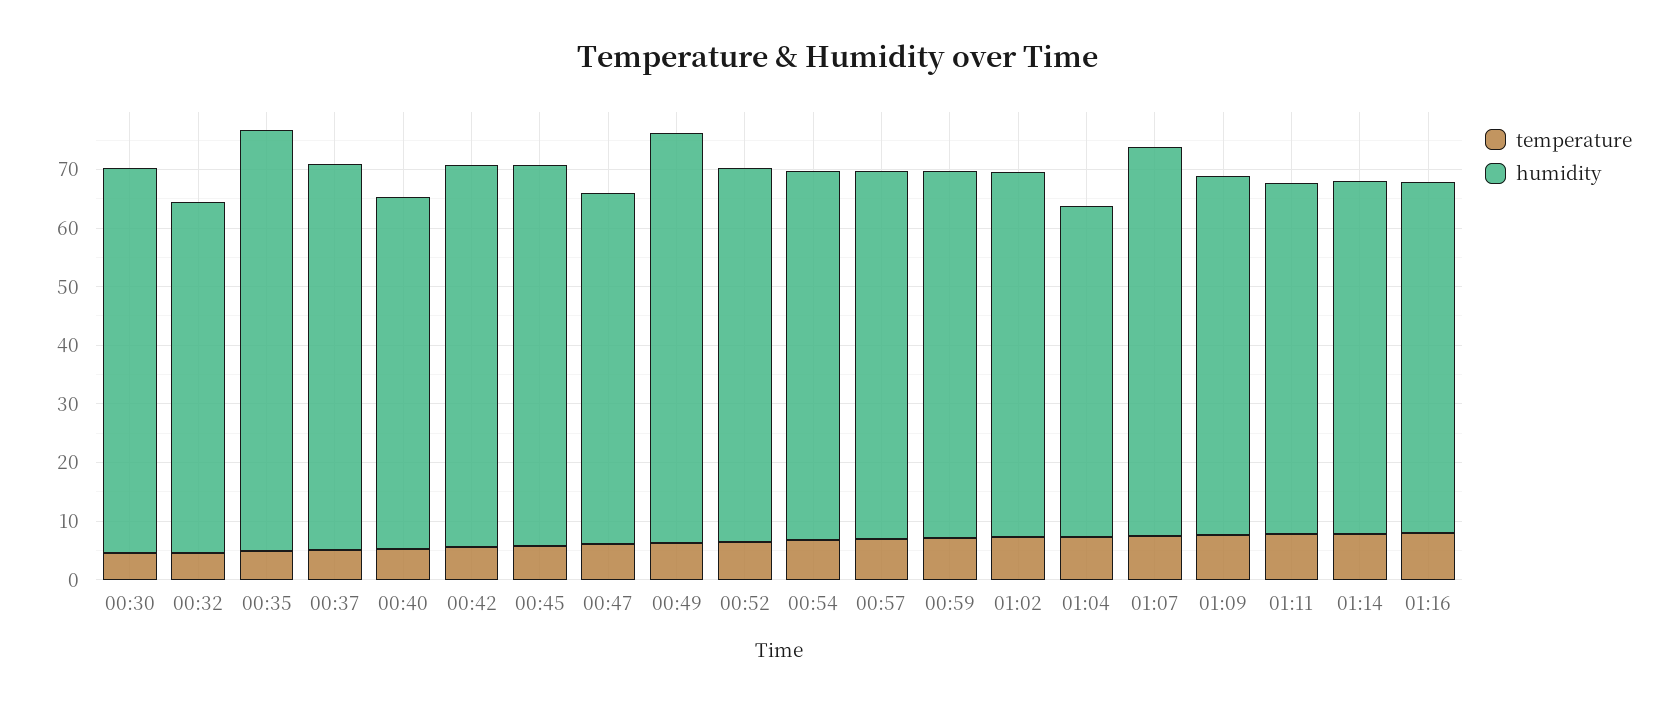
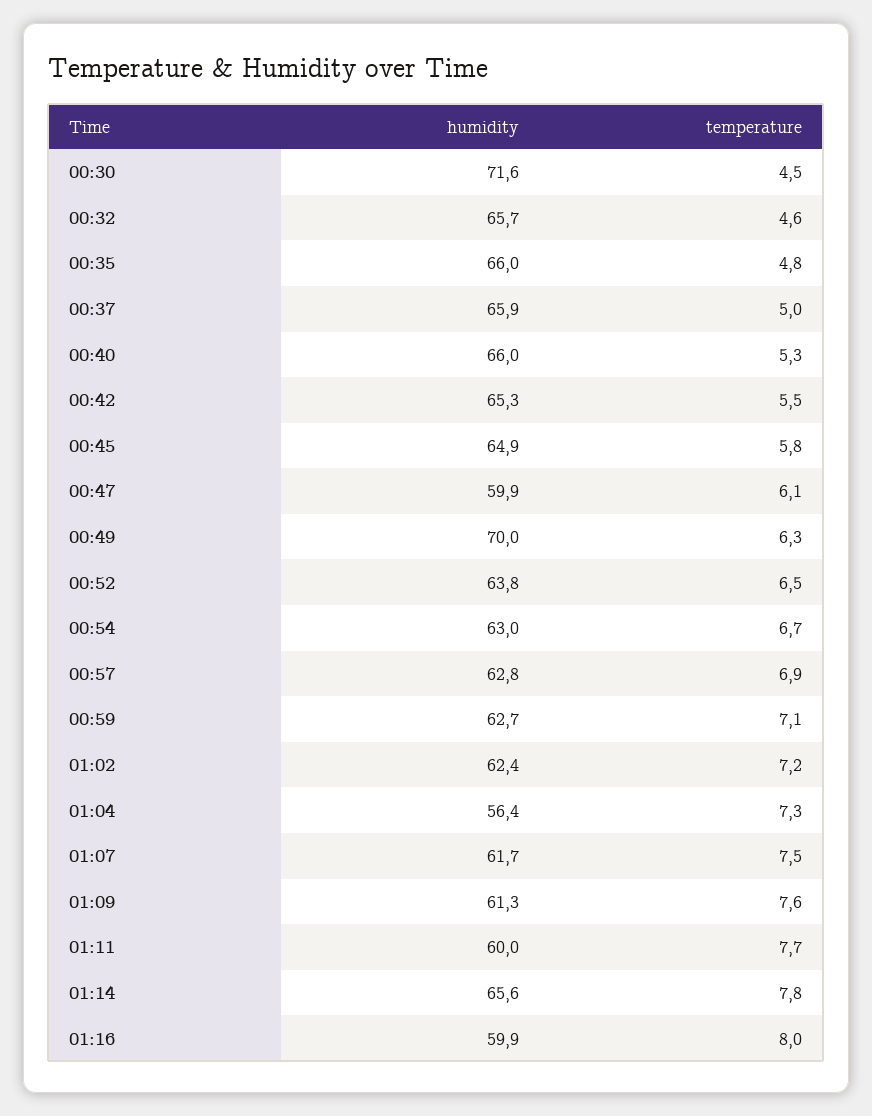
  {
    "temperature": {
      "00:30": 4.5,
      "00:32": 4.6,
      "00:35": 4.8,
      "00:37": 5,
      "00:40": 5.3,
      "00:42": 5.5,
      "00:45": 5.8,
      "00:47": 6.1,
      "00:49": 6.3,
      "00:52": 6.5,
      "00:54": 6.7,
      "00:57": 6.9,
      "00:59": 7.1,
      "01:02": 7.2,
      "01:04": 7.3,
      "01:07": 7.5,
      "01:09": 7.6,
      "01:11": 7.7,
      "01:14": 7.8,
      "01:16": 8
    },
    "humidity": {
-     "00:30": 66,
+     "00:30": 71.6,
-     "00:32": 60,
+     "00:32": 65.7,
-     "00:35": 72,
+     "00:35": 66,
      "00:37": 65.9,
-     "00:40": 60,
+     "00:40": 66,
      "00:42": 65.3,
      "00:45": 64.9,
      "00:47": 59.9,
      "00:49": 70,
      "00:52": 63.8,
      "00:54": 63,
      "00:57": 62.8,
      "00:59": 62.7,
      "01:02": 62.4,
      "01:04": 56.4,
-     "01:07": 66,
+     "01:07": 61.7,
      "01:09": 61.3,
      "01:11": 60,
-     "01:14": 60,
+     "01:14": 65.6,
      "01:16": 59.9
    }
  }

